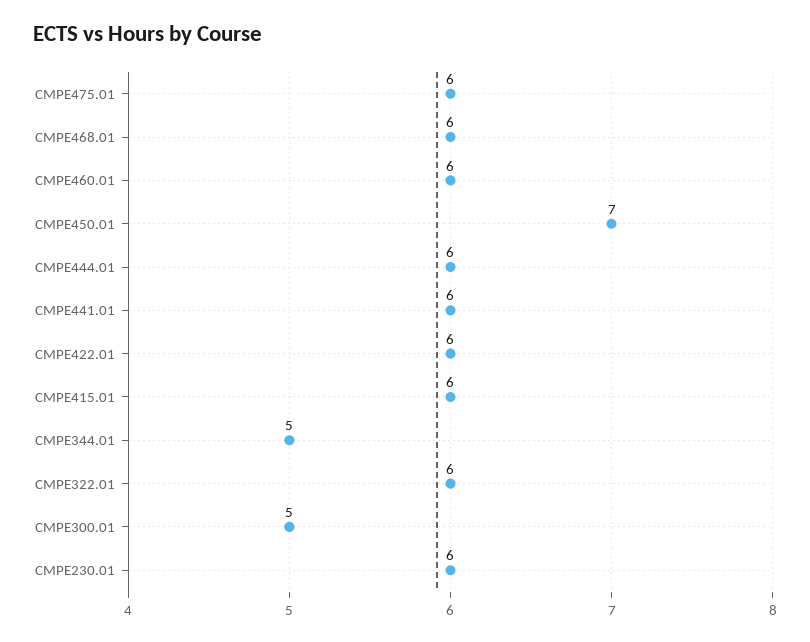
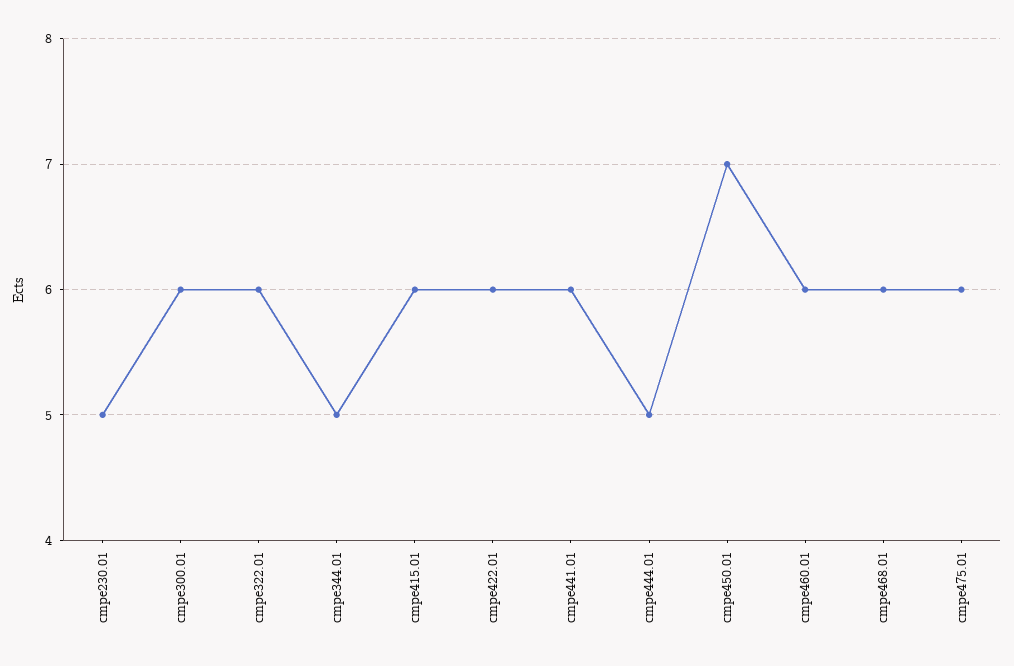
  {
    "CMPE475.01": 6,
    "CMPE468.01": 6,
    "CMPE460.01": 6,
    "CMPE450.01": 7,
-   "CMPE444.01": 6,
+   "CMPE444.01": 5,
    "CMPE441.01": 6,
    "CMPE422.01": 6,
    "CMPE415.01": 6,
    "CMPE344.01": 5,
    "CMPE322.01": 6,
-   "CMPE300.01": 5,
+   "CMPE300.01": 6,
-   "CMPE230.01": 6
+   "CMPE230.01": 5
  }

